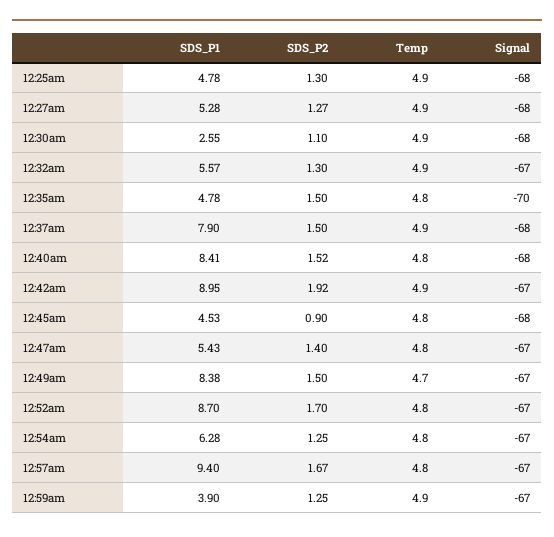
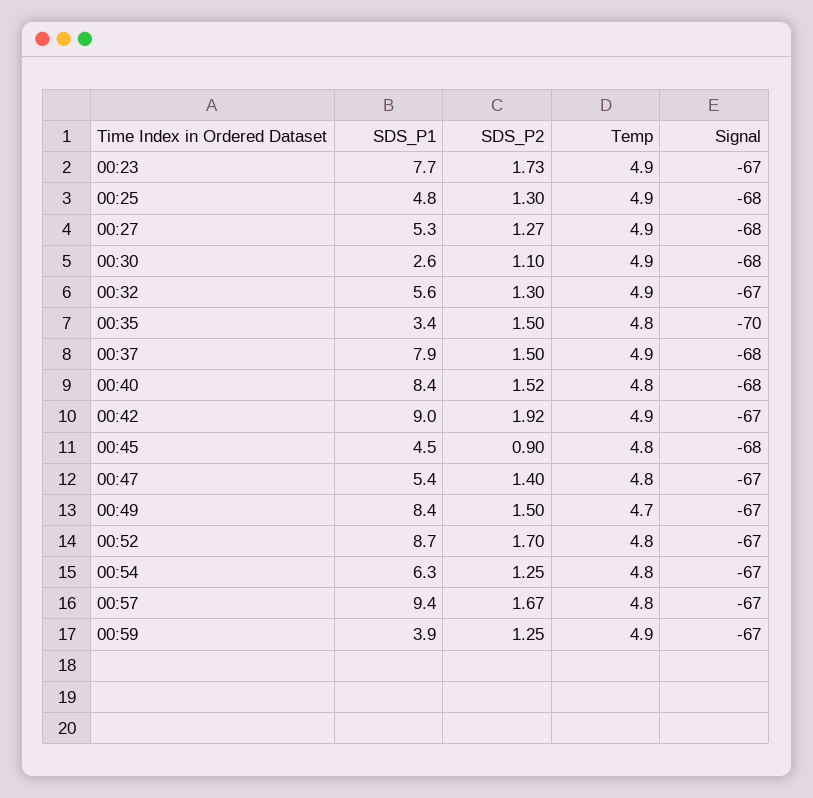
  {
    "SDS_P1": {
      "12:25am": 4.78,
      "12:27am": 5.28,
      "12:30am": 2.55,
      "12:32am": 5.57,
-     "12:35am": 4.78,
+     "12:35am": 3.4,
      "12:37am": 7.9,
      "12:40am": 8.41,
      "12:42am": 8.95,
      "12:45am": 4.53,
      "12:47am": 5.43,
      "12:49am": 8.38,
      "12:52am": 8.7,
      "12:54am": 6.28,
      "12:57am": 9.4,
-     "12:59am": 3.9
+     "12:59am": 3.9,
+     "00:23": 7.7
    },
    "SDS_P2": {
      "12:25am": 1.3,
      "12:27am": 1.27,
      "12:30am": 1.1,
      "12:32am": 1.3,
      "12:35am": 1.5,
      "12:37am": 1.5,
      "12:40am": 1.52,
      "12:42am": 1.92,
      "12:45am": 0.9,
      "12:47am": 1.4,
      "12:49am": 1.5,
      "12:52am": 1.7,
      "12:54am": 1.25,
      "12:57am": 1.67,
-     "12:59am": 1.25
+     "12:59am": 1.25,
+     "00:23": 1.73
    },
    "Temp": {
      "12:25am": 4.9,
      "12:27am": 4.9,
      "12:30am": 4.9,
      "12:32am": 4.9,
      "12:35am": 4.8,
      "12:37am": 4.9,
      "12:40am": 4.8,
      "12:42am": 4.9,
      "12:45am": 4.8,
      "12:47am": 4.8,
      "12:49am": 4.7,
      "12:52am": 4.8,
      "12:54am": 4.8,
      "12:57am": 4.8,
-     "12:59am": 4.9
+     "12:59am": 4.9,
+     "00:23": 4.9
    },
    "Signal": {
      "12:25am": -68,
      "12:27am": -68,
      "12:30am": -68,
      "12:32am": -67,
      "12:35am": -70,
      "12:37am": -68,
      "12:40am": -68,
      "12:42am": -67,
      "12:45am": -68,
      "12:47am": -67,
      "12:49am": -67,
      "12:52am": -67,
      "12:54am": -67,
      "12:57am": -67,
-     "12:59am": -67
+     "12:59am": -67,
+     "00:23": -67
    }
  }

